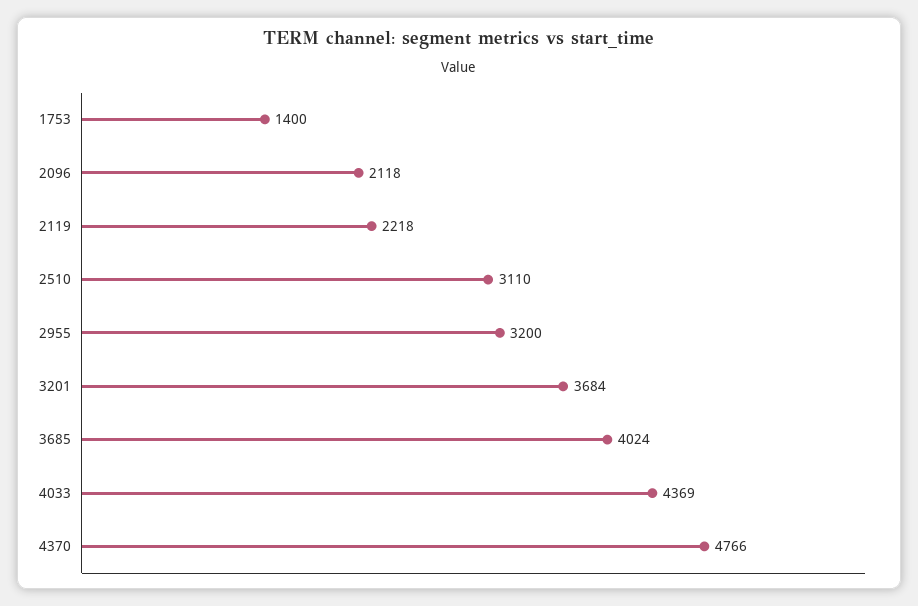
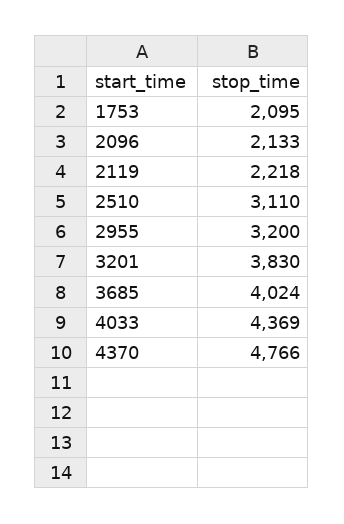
  {
-   "1753": 1400,
+   "1753": 2095,
-   "2096": 2118,
+   "2096": 2133,
    "2119": 2218,
    "2510": 3110,
    "2955": 3200,
-   "3201": 3684,
+   "3201": 3830,
    "3685": 4024,
    "4033": 4369,
    "4370": 4766
  }

